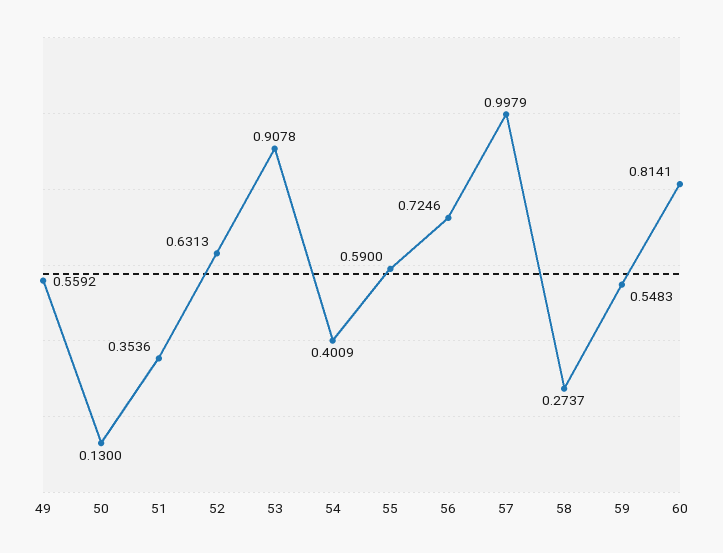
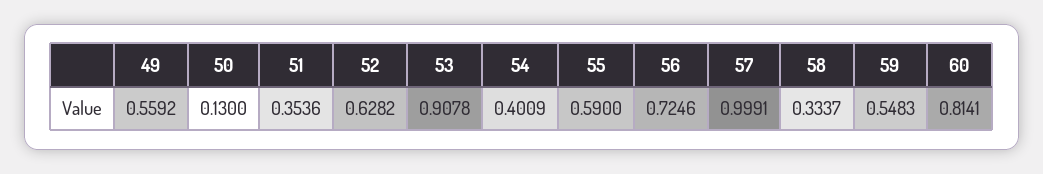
  {
    "49": 0.5592,
    "50": 0.13,
    "51": 0.3536,
-   "52": 0.6313,
+   "52": 0.6282,
    "53": 0.9078,
    "54": 0.4009,
    "55": 0.59,
    "56": 0.7246,
-   "57": 0.9979,
+   "57": 0.9991,
-   "58": 0.2737,
+   "58": 0.3337,
    "59": 0.5483,
    "60": 0.8141
  }

